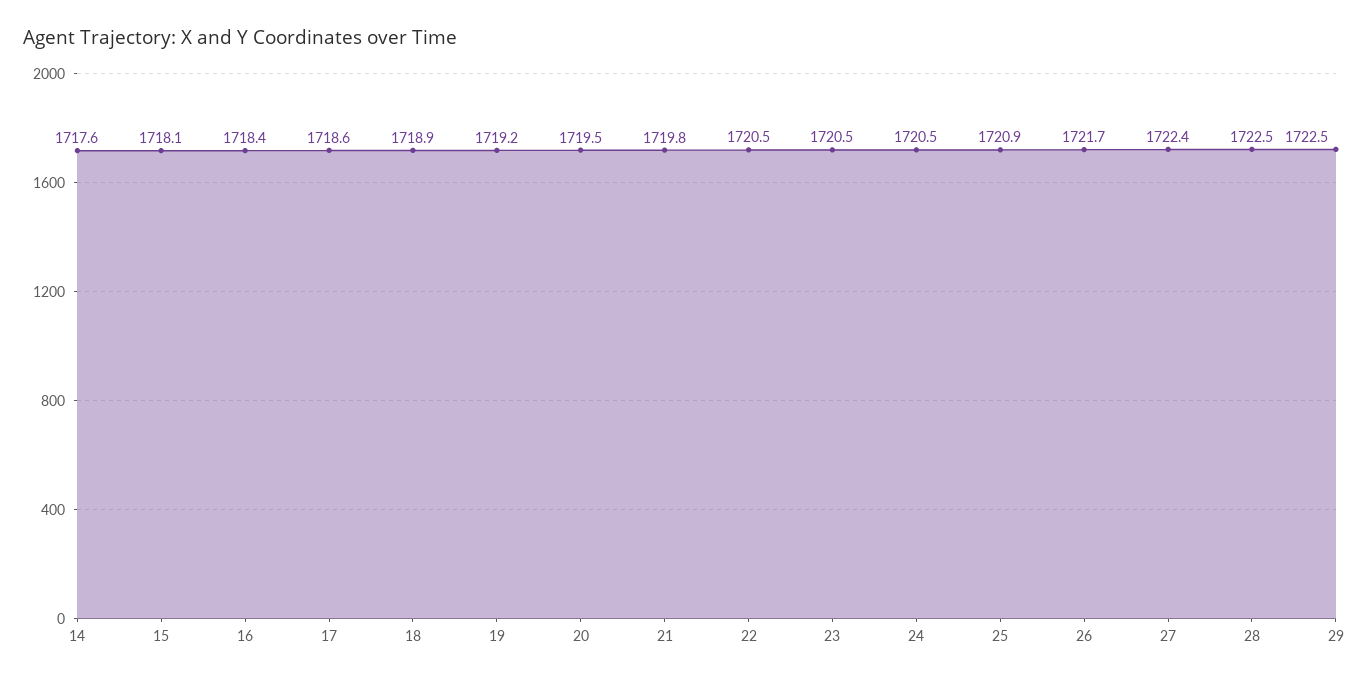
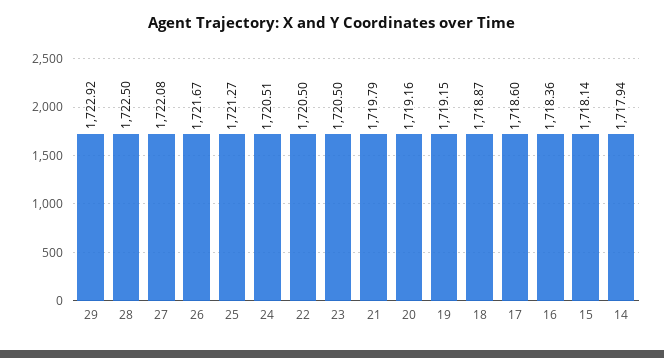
  {
-   "14": 1717.6,
+   "14": 1717.94,
    "15": 1718.14,
    "16": 1718.36,
    "17": 1718.6,
    "18": 1718.87,
    "19": 1719.15,
-   "20": 1719.5,
+   "20": 1719.16,
    "21": 1719.79,
    "22": 1720.5,
    "23": 1720.5,
    "24": 1720.51,
-   "25": 1720.9,
+   "25": 1721.27,
    "26": 1721.67,
-   "27": 1722.4,
+   "27": 1722.08,
    "28": 1722.5,
-   "29": 1722.5
+   "29": 1722.92
  }

